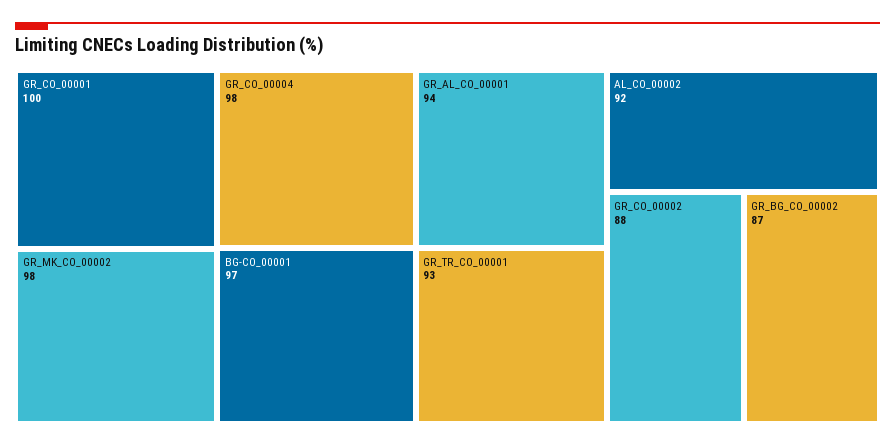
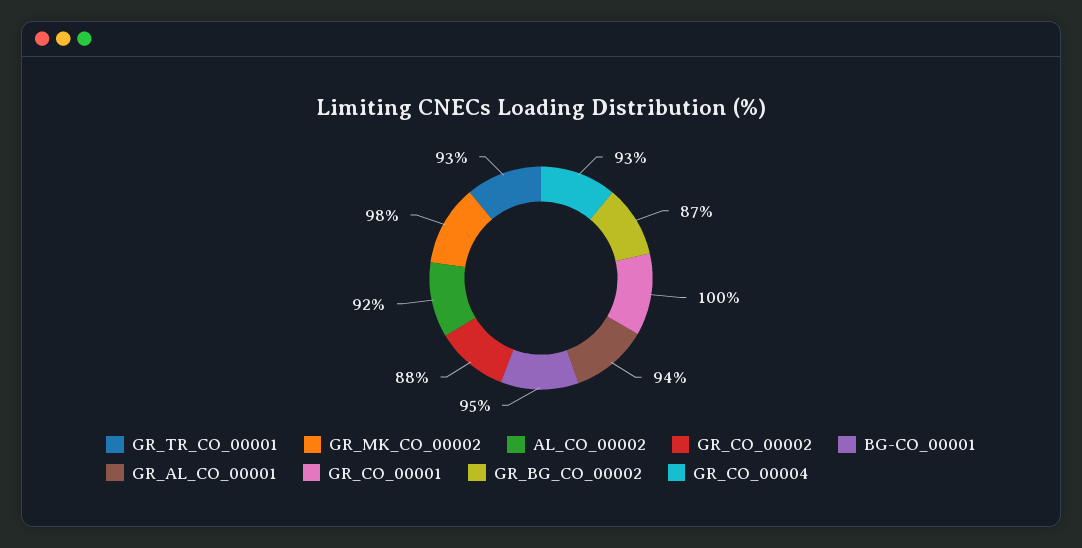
  {
    "GR_CO_00001": 100,
    "GR_MK_CO_00002": 98,
-   "GR_CO_00004": 98,
+   "GR_CO_00004": 93,
-   "BG-CO_00001": 97,
+   "BG-CO_00001": 95,
    "GR_AL_CO_00001": 94,
    "GR_TR_CO_00001": 93,
    "AL_CO_00002": 92,
    "GR_CO_00002": 88,
    "GR_BG_CO_00002": 87
  }

